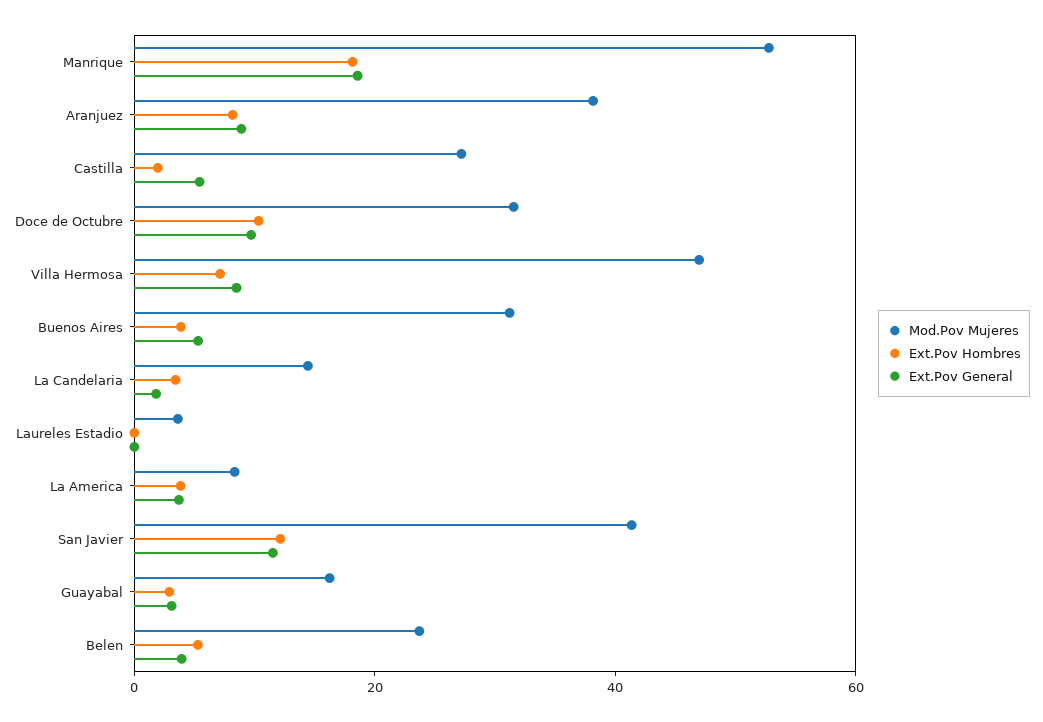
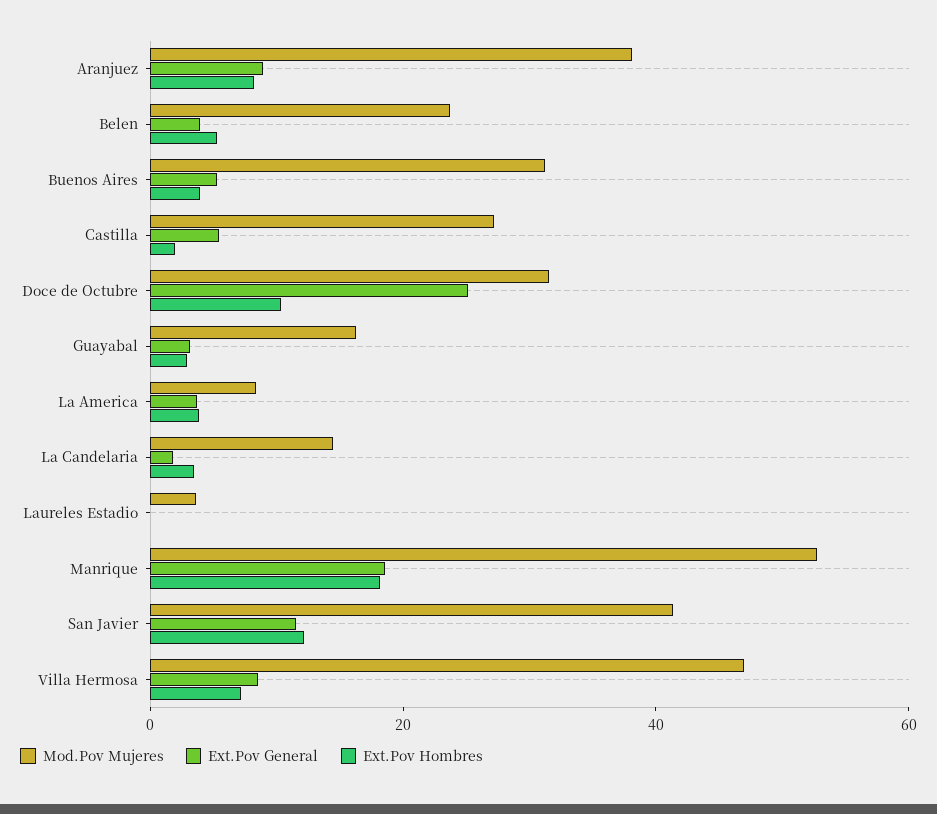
  {
    "Mod.Pov Mujeres": {
      "Manrique": 55,
      "Aranjuez": 40,
      "Castilla": 25,
      "Doce de Octubre": 30,
      "Villa Hermosa": 45,
      "Buenos Aires": 30,
      "La Candelaria": 15,
      "Laureles Estadio": 5,
      "La America": 10,
      "San Javier": 40,
      "Guayabal": 15,
      "Belen": 25
    },
    "Ext.Pov Hombres": {
      "Manrique": 20,
      "Aranjuez": 10,
      "Castilla": 0,
      "Doce de Octubre": 10,
      "Villa Hermosa": 5,
      "Buenos Aires": 5,
      "La Candelaria": 5,
      "Laureles Estadio": 0,
      "La America": 5,
      "San Javier": 10,
      "Guayabal": 5,
      "Belen": 5
    },
    "Ext.Pov General": {
      "Manrique": 20,
      "Aranjuez": 10,
      "Castilla": 5,
-     "Doce de Octubre": 10,
+     "Doce de Octubre": 25,
      "Villa Hermosa": 10,
      "Buenos Aires": 5,
      "La Candelaria": 0,
      "Laureles Estadio": 0,
      "La America": 5,
      "San Javier": 10,
      "Guayabal": 5,
      "Belen": 5
    }
  }

